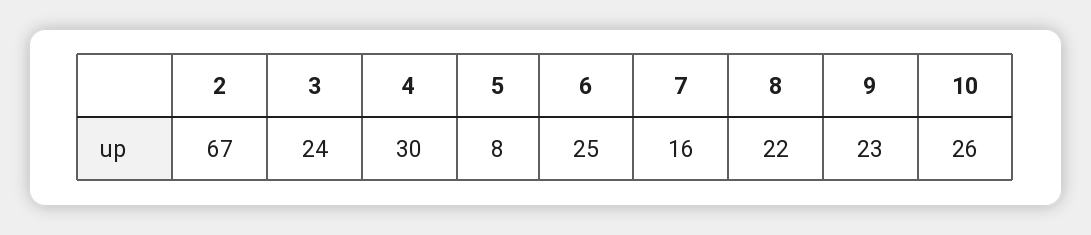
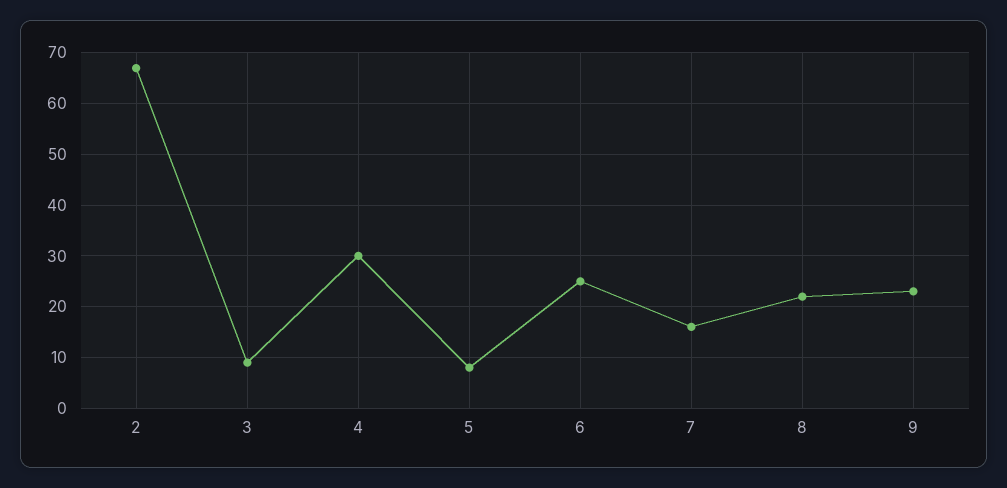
  {
    "2": 67,
-   "3": 24,
+   "3": 10,
    "4": 30,
    "5": 8,
    "6": 25,
    "7": 16,
    "8": 22,
-   "9": 23,
+   "9": 23
-   "10": 26
  }

